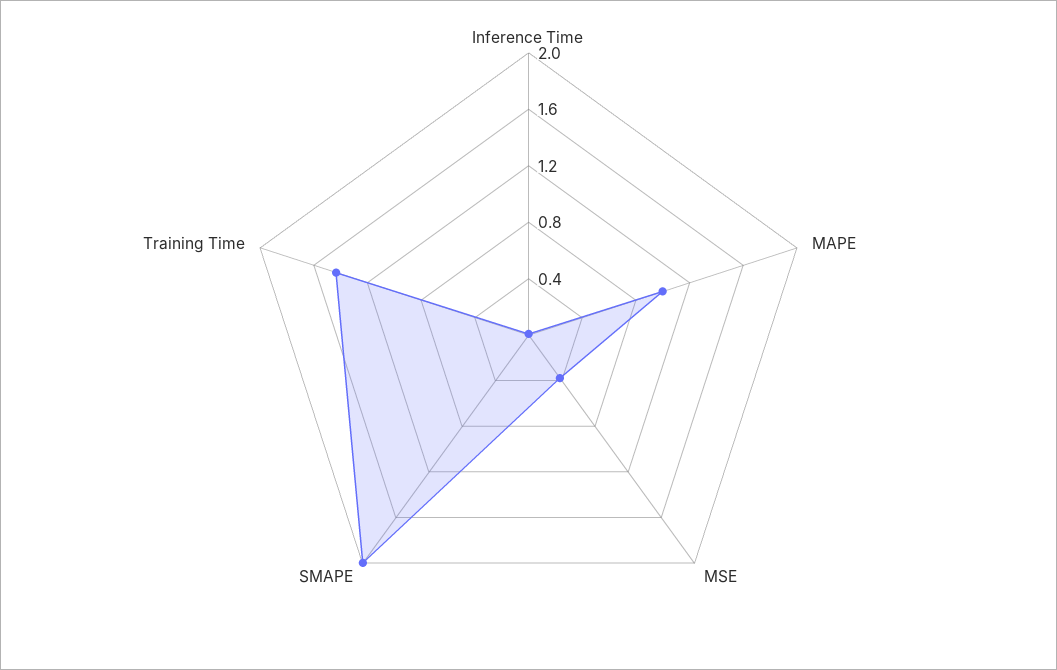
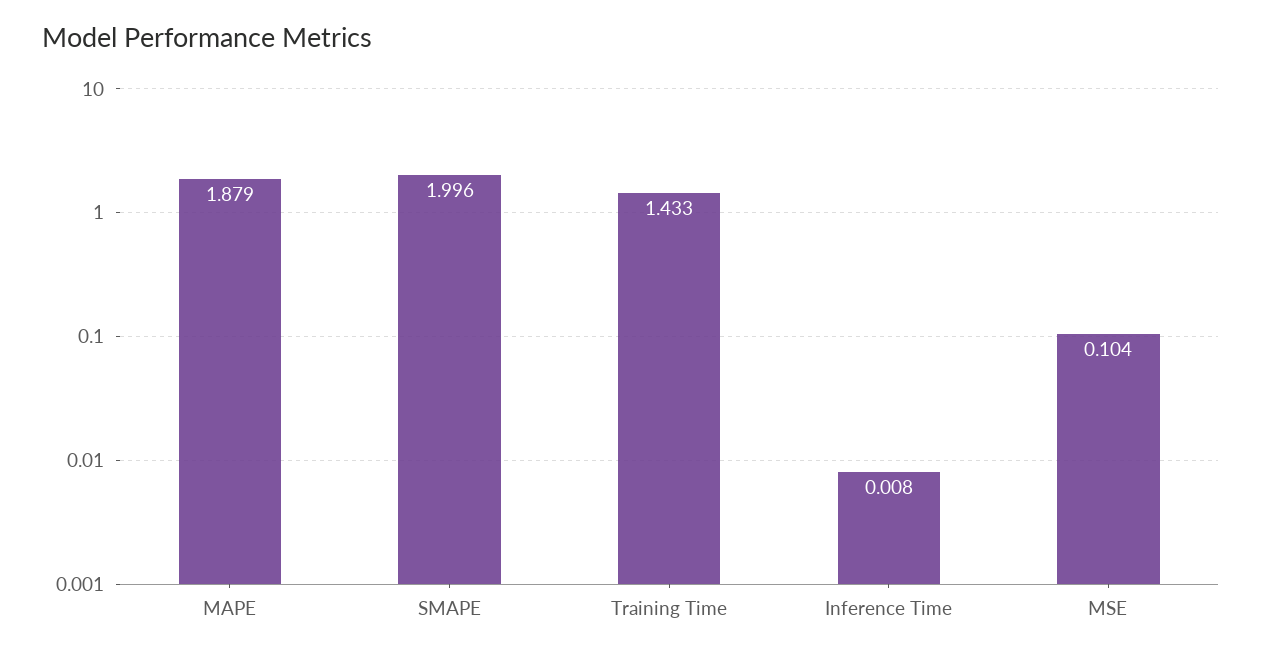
  {
    "Inference Time": 0.008,
-   "MAPE": 1,
+   "MAPE": 1.879,
-   "MSE": 0.4,
+   "MSE": 0.104,
    "SMAPE": 1.996,
    "Training Time": 1.433
  }

